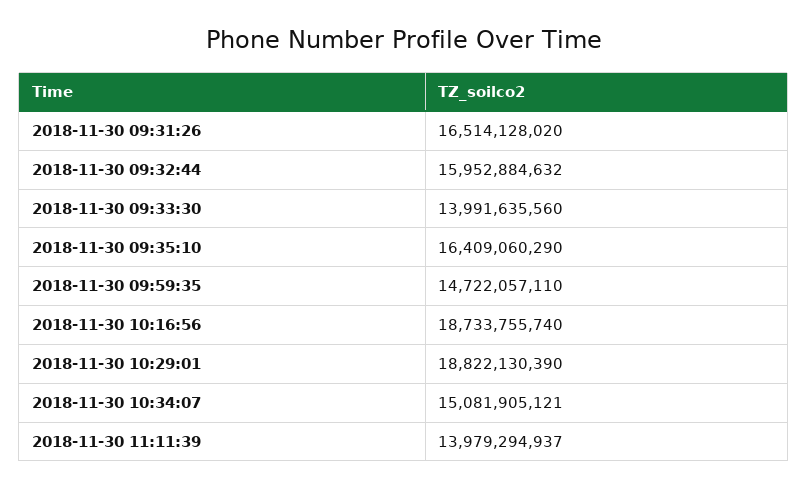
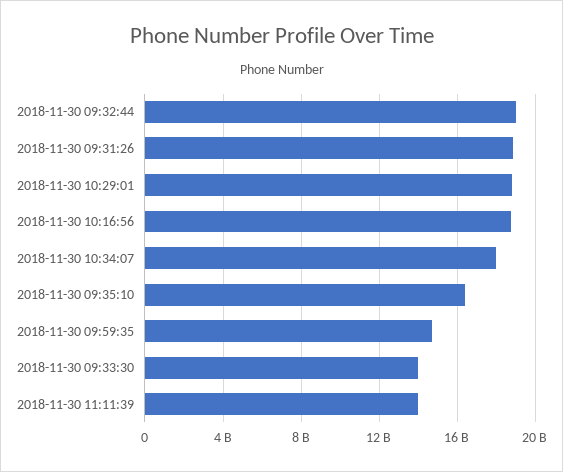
  {
-   "2018-11-30 09:31:26": 16514128020,
+   "2018-11-30 09:31:26": 19000000000,
-   "2018-11-30 09:32:44": 15952884632,
+   "2018-11-30 09:32:44": 19000000000,
    "2018-11-30 09:33:30": 13991635560,
    "2018-11-30 09:35:10": 16409060290,
    "2018-11-30 09:59:35": 14722057110,
    "2018-11-30 10:16:56": 18733755740,
    "2018-11-30 10:29:01": 18822130390,
-   "2018-11-30 10:34:07": 15081905121,
+   "2018-11-30 10:34:07": 18000000000,
    "2018-11-30 11:11:39": 13979294937
  }

